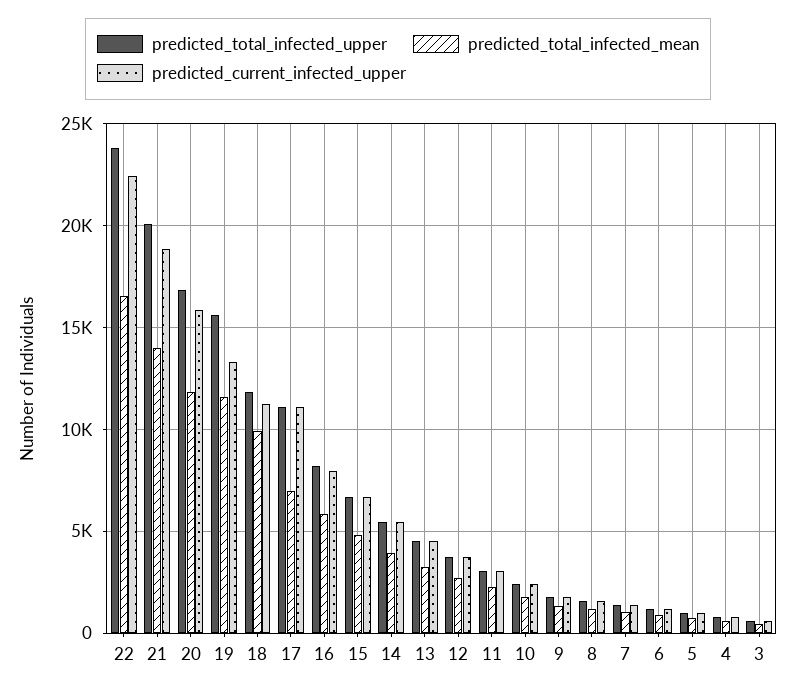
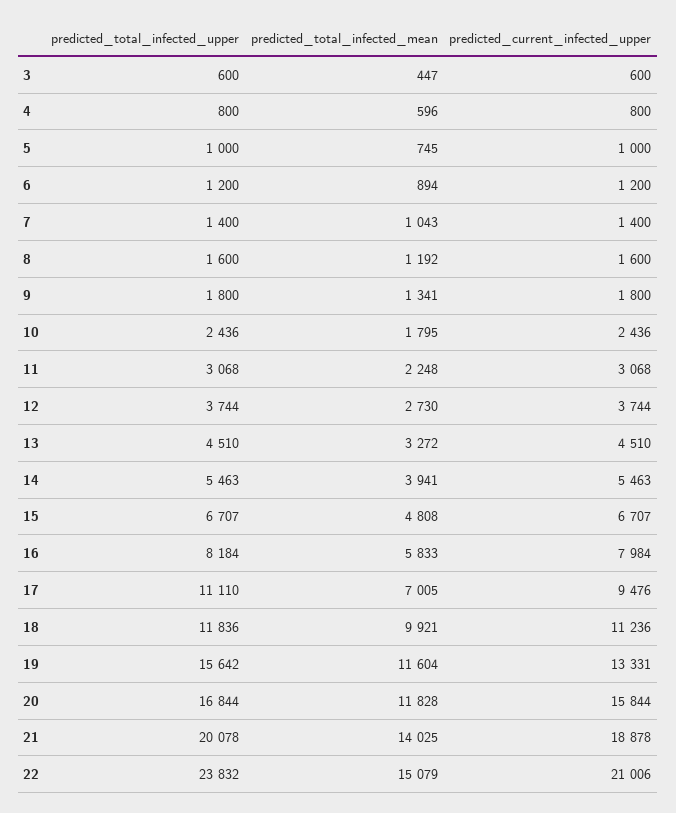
  {
    "predicted_total_infected_upper": {
      "22": 23832,
      "21": 20078,
      "20": 16844,
      "19": 15642,
      "18": 11836,
      "17": 11110,
      "16": 8184,
      "15": 6707,
      "14": 5463,
      "13": 4510,
      "12": 3744,
      "11": 3068,
      "10": 2436,
      "9": 1800,
      "8": 1600,
      "7": 1400,
      "6": 1200,
      "5": 1000,
      "4": 800,
      "3": 600
    },
    "predicted_total_infected_mean": {
-     "22": 16500,
+     "22": 15079,
      "21": 14025,
      "20": 11828,
      "19": 11604,
      "18": 9921,
      "17": 7005,
      "16": 5833,
      "15": 4808,
      "14": 3941,
      "13": 3272,
      "12": 2730,
      "11": 2248,
      "10": 1795,
      "9": 1341,
      "8": 1192,
      "7": 1043,
      "6": 894,
      "5": 745,
      "4": 596,
      "3": 447
    },
    "predicted_current_infected_upper": {
-     "22": 22500,
+     "22": 21006,
      "21": 18878,
      "20": 15844,
      "19": 13331,
      "18": 11236,
-     "17": 11000,
+     "17": 9476,
      "16": 7984,
      "15": 6707,
      "14": 5463,
      "13": 4510,
      "12": 3744,
      "11": 3068,
      "10": 2436,
      "9": 1800,
      "8": 1600,
      "7": 1400,
      "6": 1200,
      "5": 1000,
      "4": 800,
      "3": 600
    }
  }

